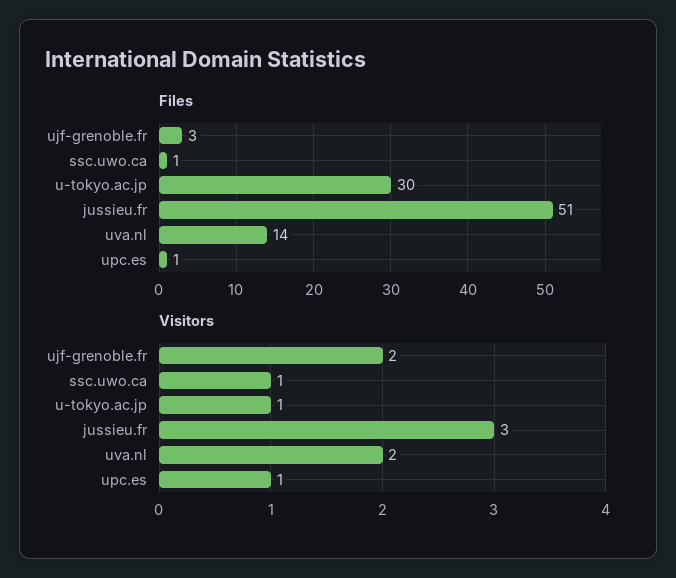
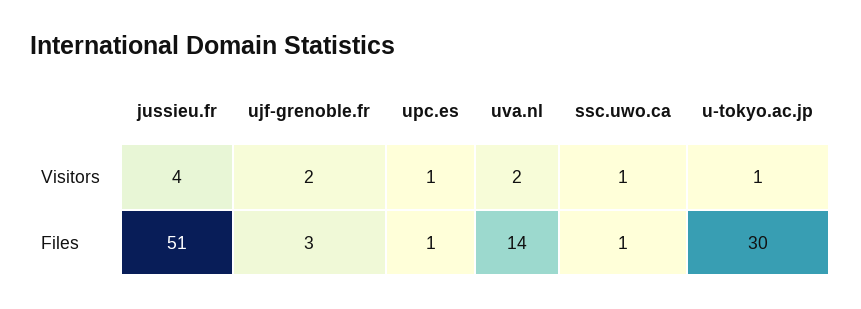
  {
    "Files": {
      "ujf-grenoble.fr": 3,
      "ssc.uwo.ca": 1,
      "u-tokyo.ac.jp": 30,
      "jussieu.fr": 51,
      "uva.nl": 14,
      "upc.es": 1
    },
    "Visitors": {
      "ujf-grenoble.fr": 2,
      "ssc.uwo.ca": 1,
      "u-tokyo.ac.jp": 1,
-     "jussieu.fr": 3,
+     "jussieu.fr": 4,
      "uva.nl": 2,
      "upc.es": 1
    }
  }

